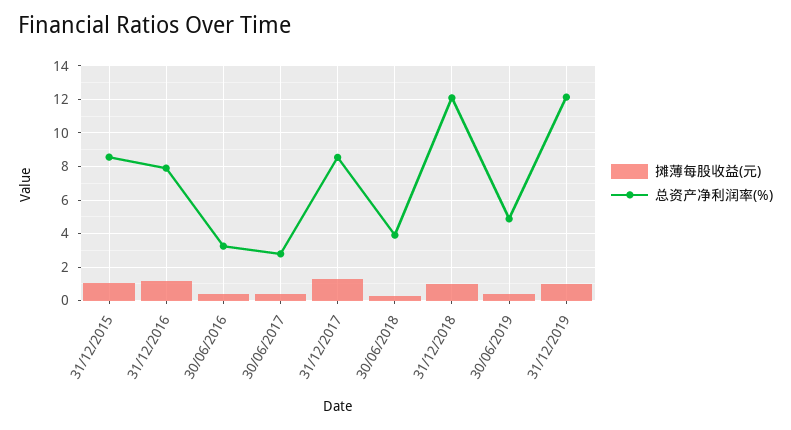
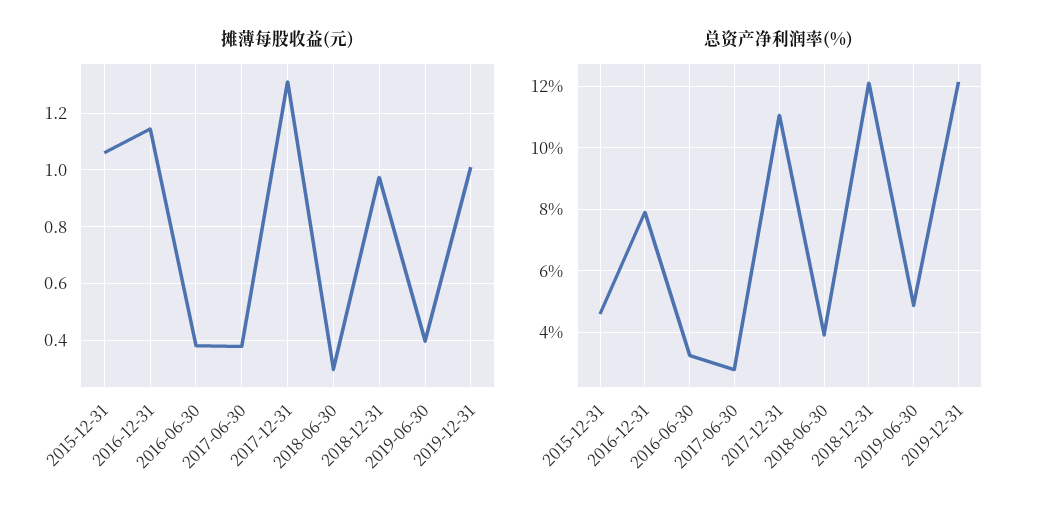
  {
    "摊薄每股收益(元)": {
      "31/12/2015": 1.05,
      "31/12/2016": 1.15,
      "30/06/2016": 0.375,
      "30/06/2017": 0.375,
      "31/12/2017": 1.3,
      "30/06/2018": 0.3,
      "31/12/2018": 0.975,
      "30/06/2019": 0.4,
      "31/12/2019": 1
    },
    "总资产净利润率(%)": {
-     "31/12/2015": 8.5,
+     "31/12/2015": 4.6,
      "31/12/2016": 8,
      "30/06/2016": 3.2,
      "30/06/2017": 2.8,
-     "31/12/2017": 8.5,
+     "31/12/2017": 11,
      "30/06/2018": 4,
      "31/12/2018": 12.2,
      "30/06/2019": 4.8,
      "31/12/2019": 12.2
    }
  }

